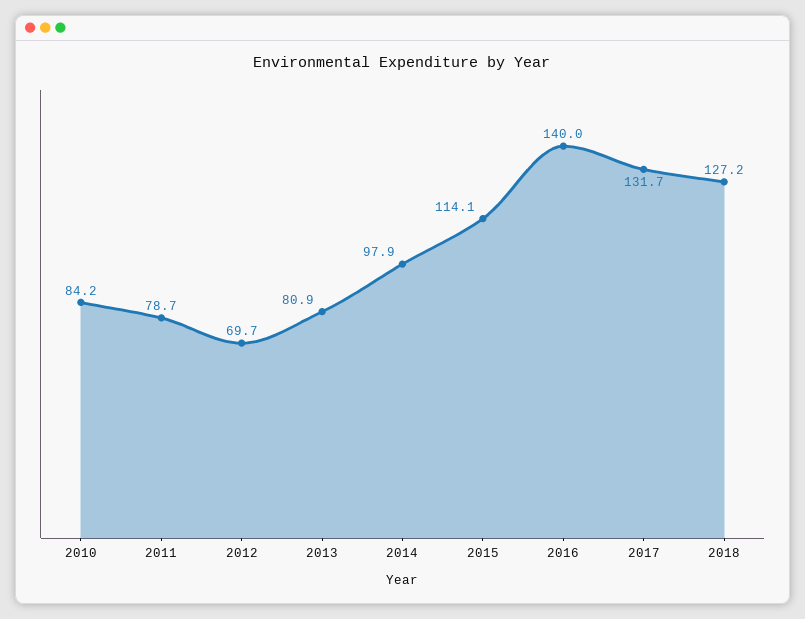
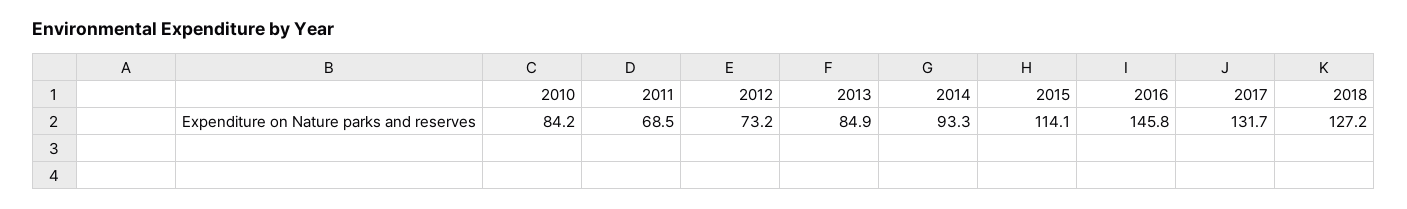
  {
    "2010": 84.2,
-   "2011": 78.7,
+   "2011": 68.5,
-   "2012": 69.7,
+   "2012": 73.2,
-   "2013": 80.9,
+   "2013": 84.9,
-   "2014": 97.9,
+   "2014": 93.3,
    "2015": 114.1,
-   "2016": 140,
+   "2016": 145.8,
    "2017": 131.7,
    "2018": 127.2
  }

